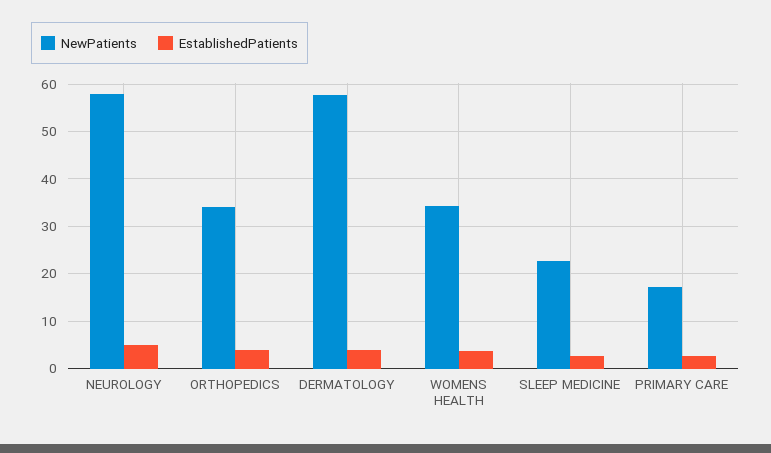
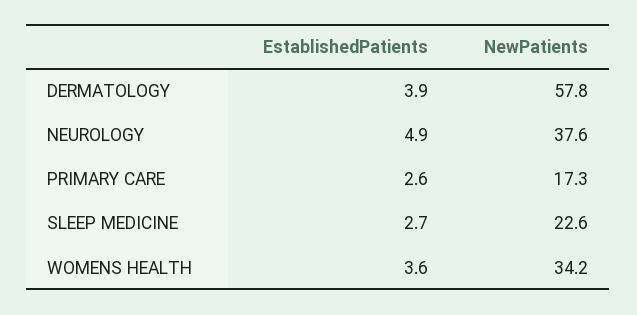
  {
    "NewPatients": {
-     "NEUROLOGY": 58,
+     "NEUROLOGY": 37.6,
-     "ORTHOPEDICS": 34,
      "DERMATOLOGY": 57.8,
      "WOMENS HEALTH": 34.2,
      "SLEEP MEDICINE": 22.6,
      "PRIMARY CARE": 17.3
    },
    "EstablishedPatients": {
      "NEUROLOGY": 4.9,
-     "ORTHOPEDICS": 4,
      "DERMATOLOGY": 3.9,
      "WOMENS HEALTH": 3.6,
      "SLEEP MEDICINE": 2.7,
      "PRIMARY CARE": 2.6
    }
  }

